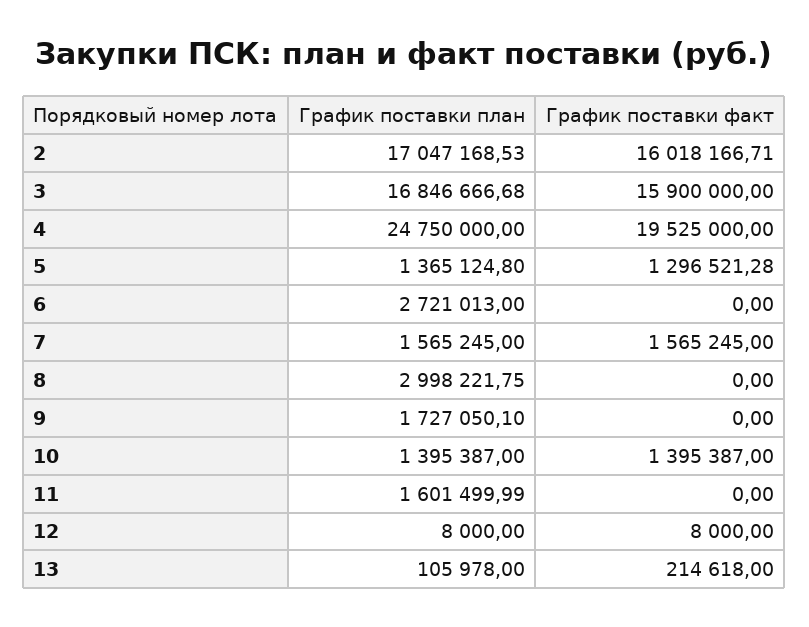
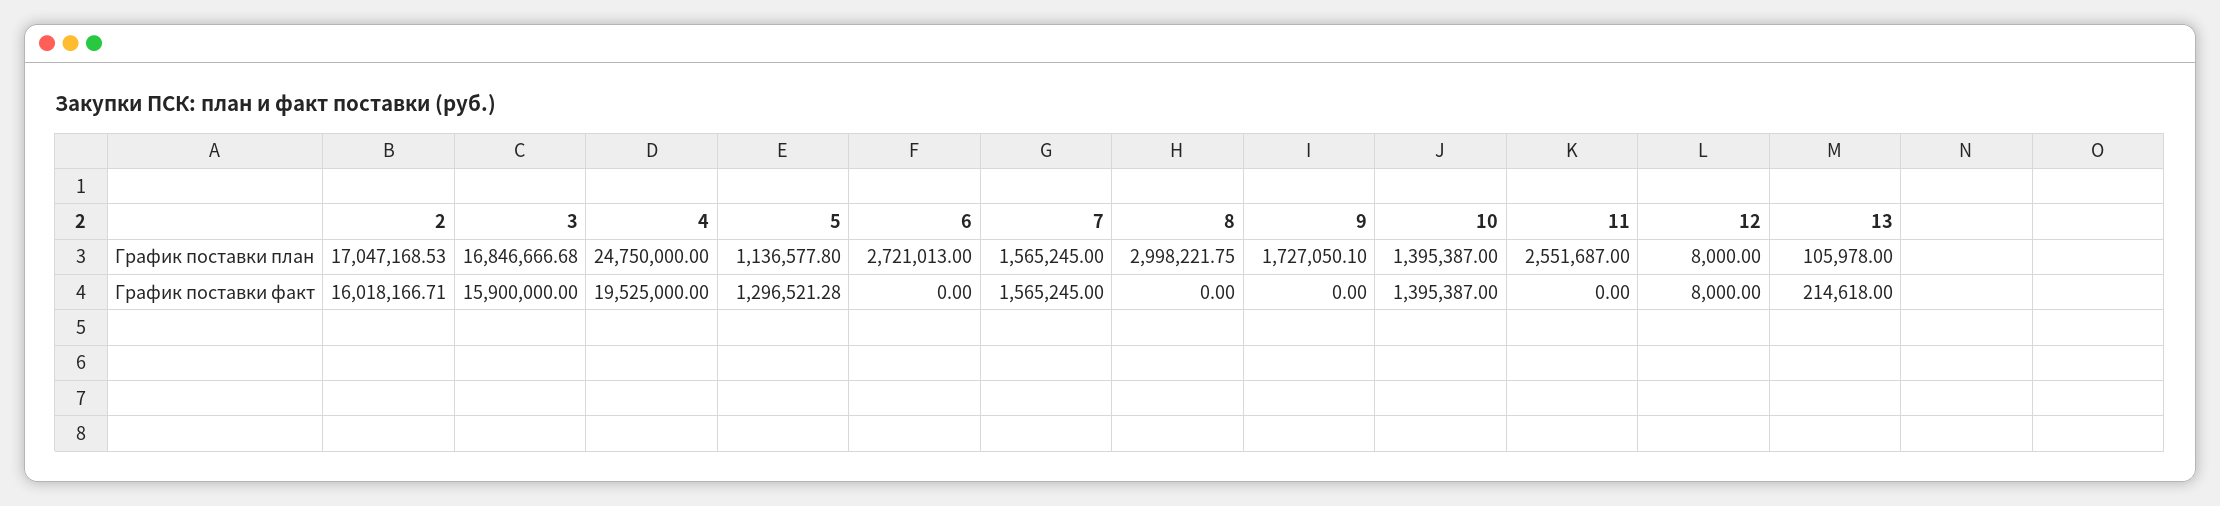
  {
    "График поставки план": {
      "2": 17047168.53,
      "3": 16846666.68,
      "4": 24750000,
-     "5": 1365124.8,
+     "5": 1136577.8,
      "6": 2721013,
      "7": 1565245,
      "8": 2998221.75,
      "9": 1727050.1,
      "10": 1395387,
-     "11": 1601499.99,
+     "11": 2551687,
      "12": 8000,
      "13": 105978
    },
    "График поставки факт": {
      "2": 16018166.71,
      "3": 15900000,
      "4": 19525000,
      "5": 1296521.28,
      "6": 0,
      "7": 1565245,
      "8": 0,
      "9": 0,
      "10": 1395387,
      "11": 0,
      "12": 8000,
      "13": 214618
    }
  }

